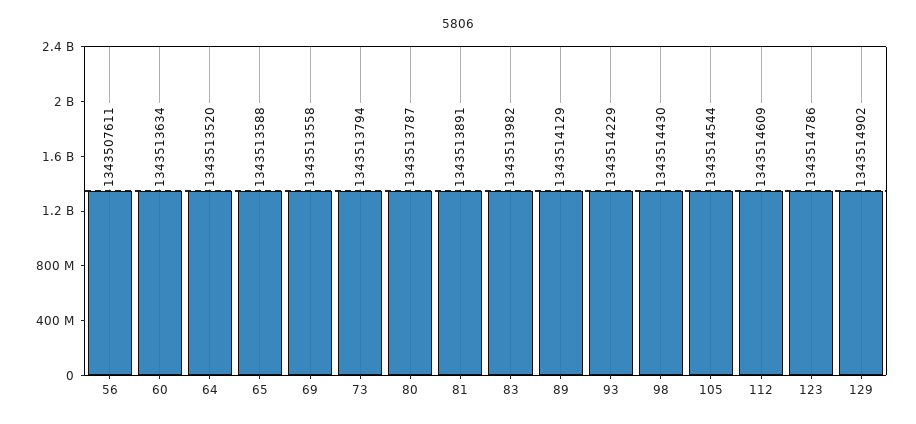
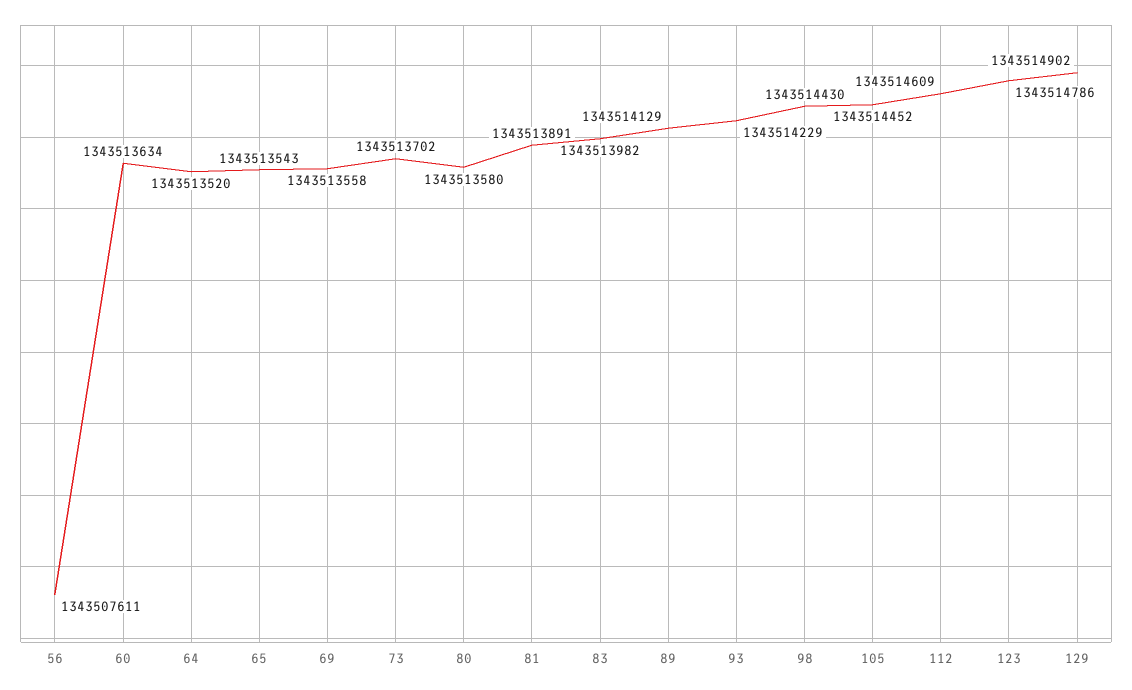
  {
    "56": 1343507611,
    "60": 1343513634,
    "64": 1343513520,
-   "65": 1343513588,
+   "65": 1343513543,
    "69": 1343513558,
-   "73": 1343513794,
+   "73": 1343513702,
-   "80": 1343513787,
+   "80": 1343513580,
    "81": 1343513891,
    "83": 1343513982,
    "89": 1343514129,
    "93": 1343514229,
    "98": 1343514430,
-   "105": 1343514544,
+   "105": 1343514452,
    "112": 1343514609,
    "123": 1343514786,
    "129": 1343514902
  }

